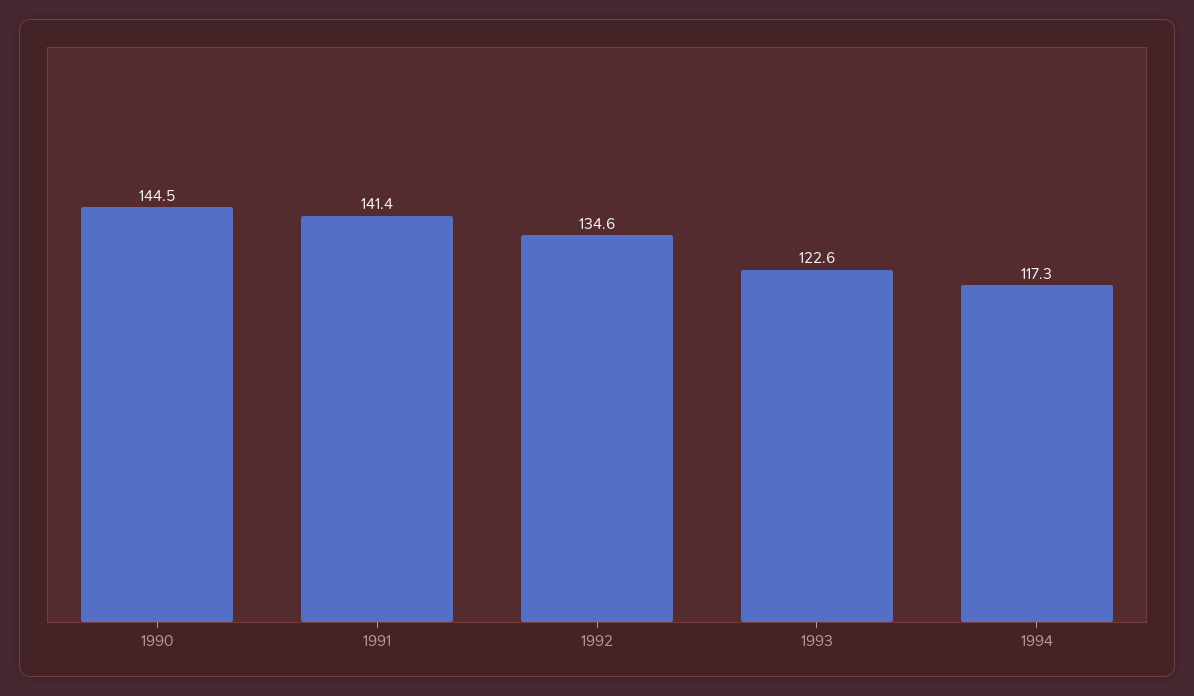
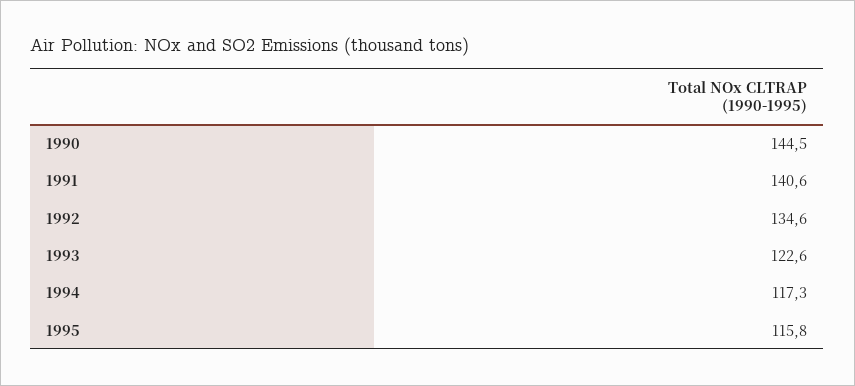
  {
    "1990": 144.5,
-   "1991": 141.4,
+   "1991": 140.6,
    "1992": 134.6,
    "1993": 122.6,
-   "1994": 117.3
+   "1994": 117.3,
+   "1995": 115.8
  }

